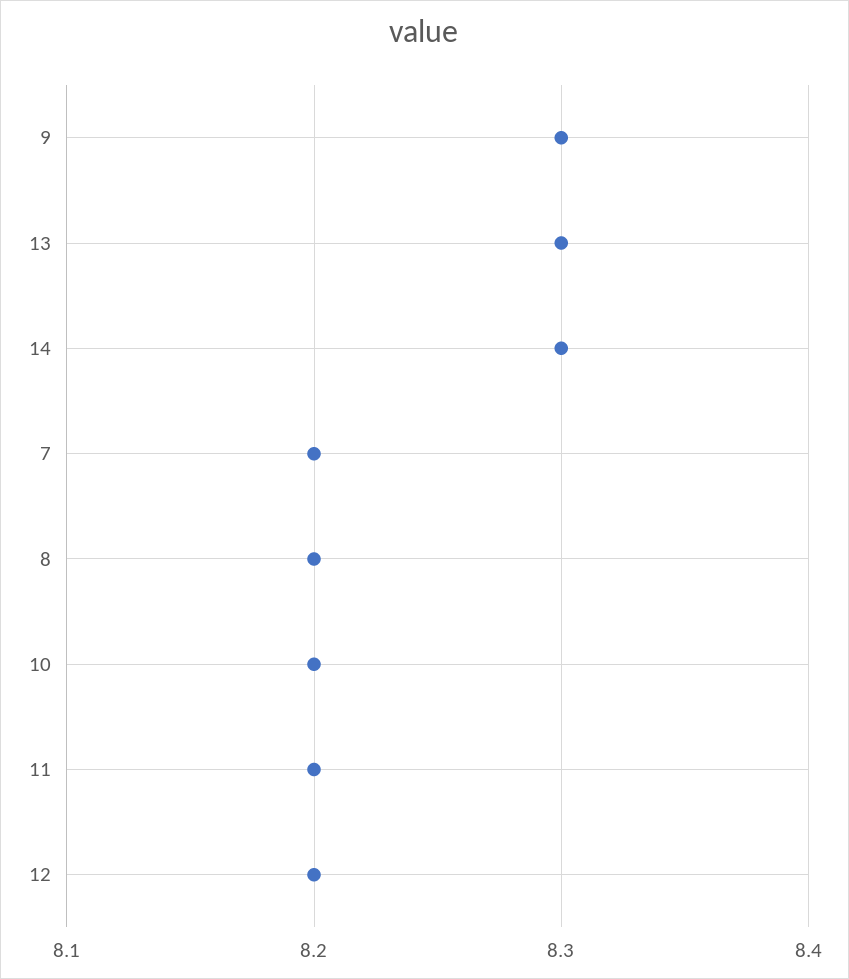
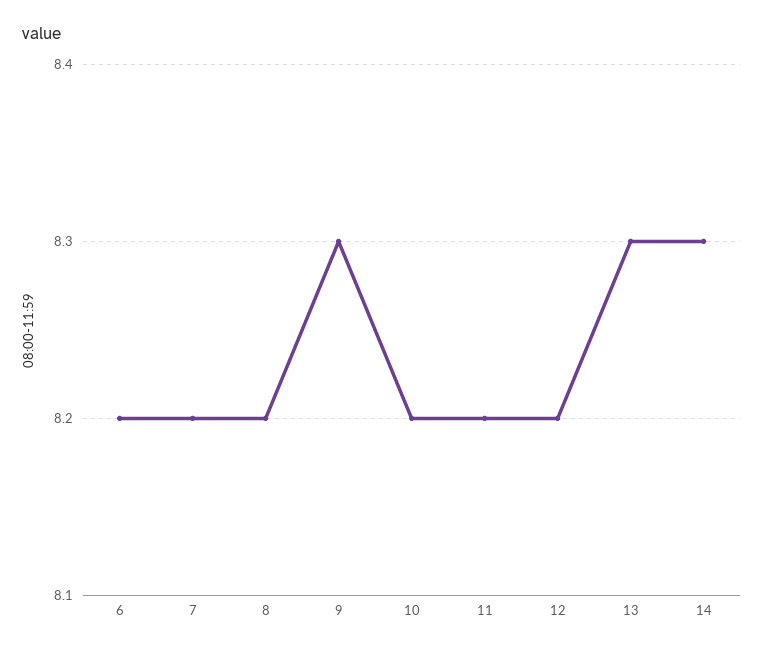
  {
    "9": 8.3,
    "13": 8.3,
    "14": 8.3,
    "7": 8.2,
    "8": 8.2,
    "10": 8.2,
    "11": 8.2,
-   "12": 8.2
+   "12": 8.2,
+   "6": 8.2
  }

